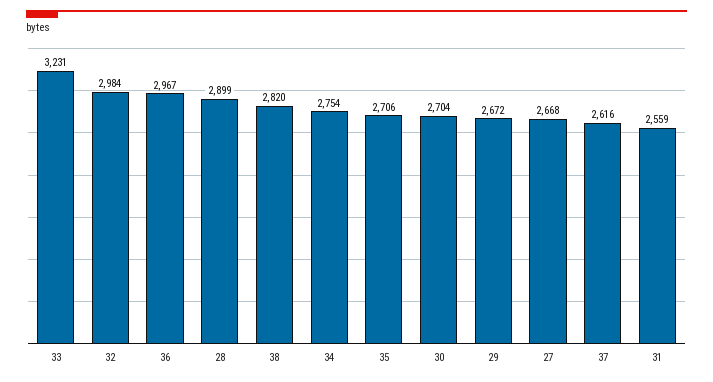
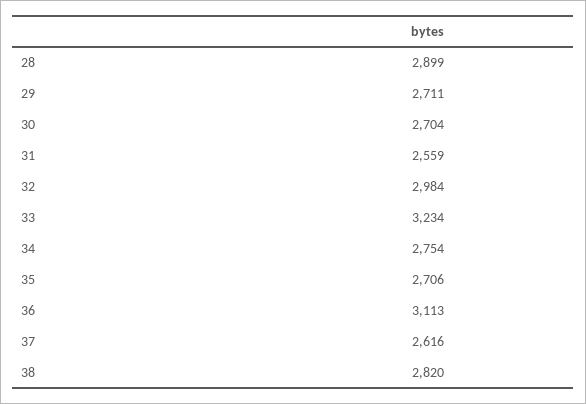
  {
-   "33": 3231,
+   "33": 3234,
    "32": 2984,
-   "36": 2967,
+   "36": 3113,
    "28": 2899,
    "38": 2820,
    "34": 2754,
    "35": 2706,
    "30": 2704,
-   "29": 2672,
+   "29": 2711,
-   "27": 2668,
    "37": 2616,
    "31": 2559
  }

